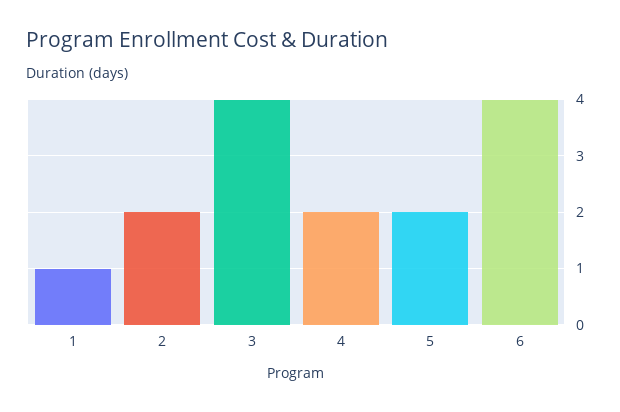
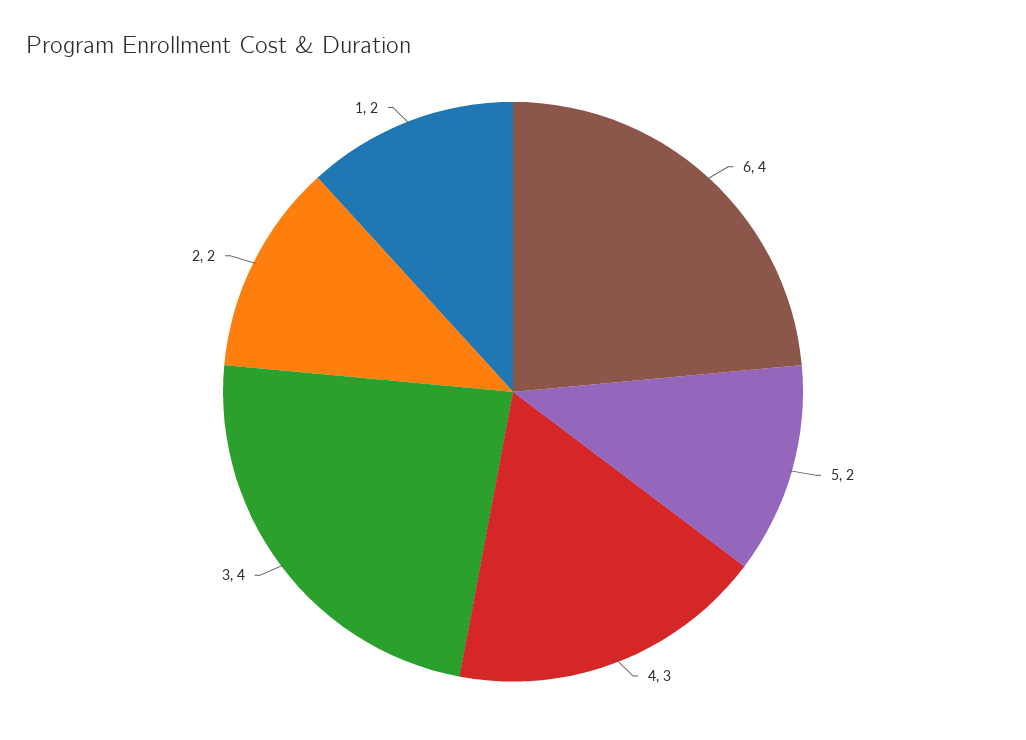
  {
-   "1": 1,
+   "1": 2,
    "2": 2,
    "3": 4,
-   "4": 2,
+   "4": 3,
    "5": 2,
    "6": 4
  }

